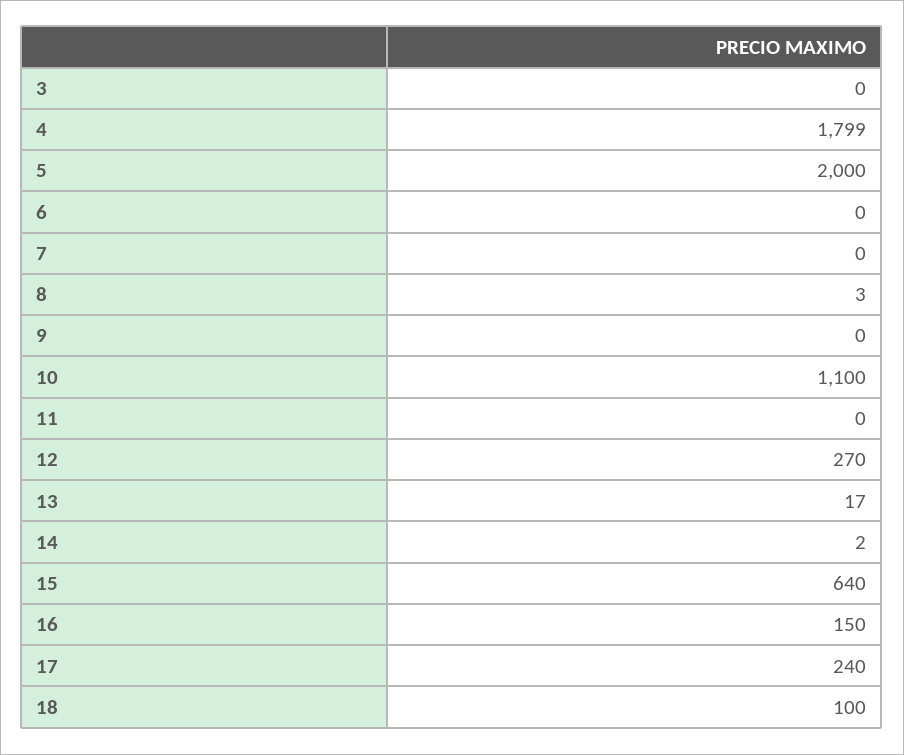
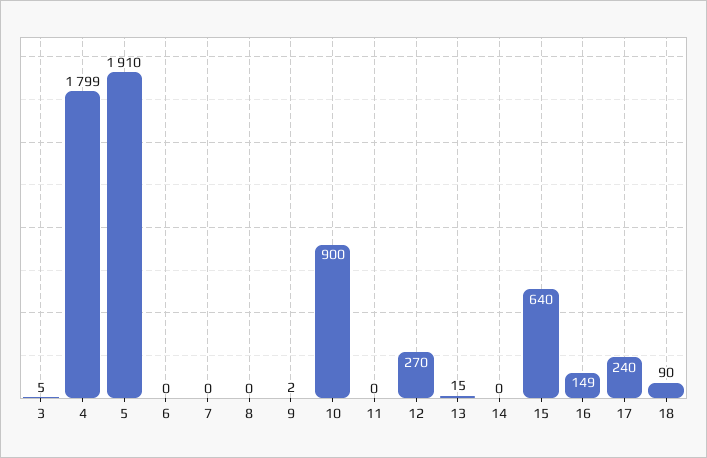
  {
-   "3": 0,
+   "3": 5,
    "4": 1799,
-   "5": 2000,
+   "5": 1910,
    "6": 0,
    "7": 0,
-   "8": 3,
+   "8": 0,
-   "9": 0,
+   "9": 2,
-   "10": 1100,
+   "10": 900,
    "11": 0,
    "12": 270,
-   "13": 17,
+   "13": 15,
-   "14": 2,
+   "14": 0,
    "15": 640,
-   "16": 150,
+   "16": 149,
    "17": 240,
-   "18": 100
+   "18": 90
  }

